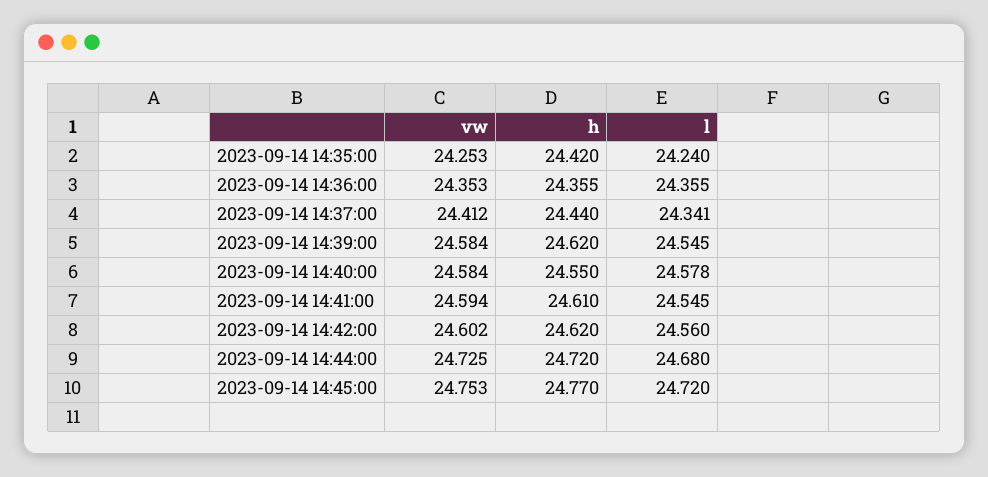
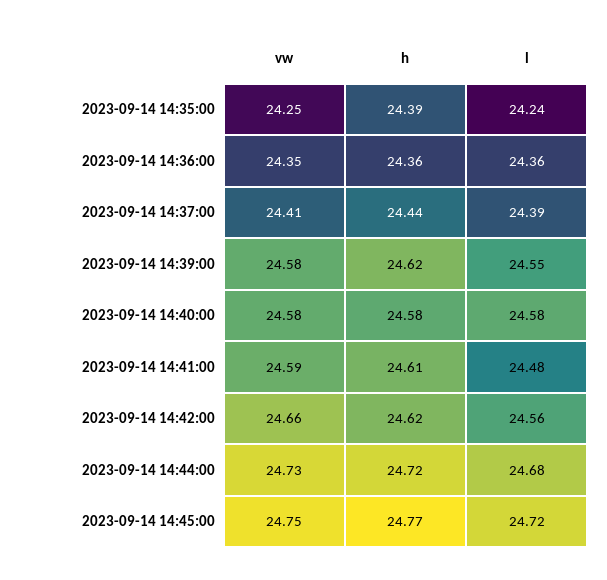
  {
    "vw": {
      "2023-09-14 14:35:00": 24.253,
      "2023-09-14 14:36:00": 24.353,
      "2023-09-14 14:37:00": 24.412,
      "2023-09-14 14:39:00": 24.584,
      "2023-09-14 14:40:00": 24.584,
      "2023-09-14 14:41:00": 24.594,
-     "2023-09-14 14:42:00": 24.602,
+     "2023-09-14 14:42:00": 24.66,
      "2023-09-14 14:44:00": 24.725,
      "2023-09-14 14:45:00": 24.753
    },
    "h": {
-     "2023-09-14 14:35:00": 24.42,
+     "2023-09-14 14:35:00": 24.39,
      "2023-09-14 14:36:00": 24.355,
      "2023-09-14 14:37:00": 24.44,
      "2023-09-14 14:39:00": 24.62,
-     "2023-09-14 14:40:00": 24.55,
+     "2023-09-14 14:40:00": 24.58,
      "2023-09-14 14:41:00": 24.61,
      "2023-09-14 14:42:00": 24.62,
      "2023-09-14 14:44:00": 24.72,
      "2023-09-14 14:45:00": 24.77
    },
    "l": {
      "2023-09-14 14:35:00": 24.24,
      "2023-09-14 14:36:00": 24.355,
-     "2023-09-14 14:37:00": 24.341,
+     "2023-09-14 14:37:00": 24.39,
      "2023-09-14 14:39:00": 24.545,
      "2023-09-14 14:40:00": 24.578,
-     "2023-09-14 14:41:00": 24.545,
+     "2023-09-14 14:41:00": 24.48,
      "2023-09-14 14:42:00": 24.56,
      "2023-09-14 14:44:00": 24.68,
      "2023-09-14 14:45:00": 24.72
    }
  }

